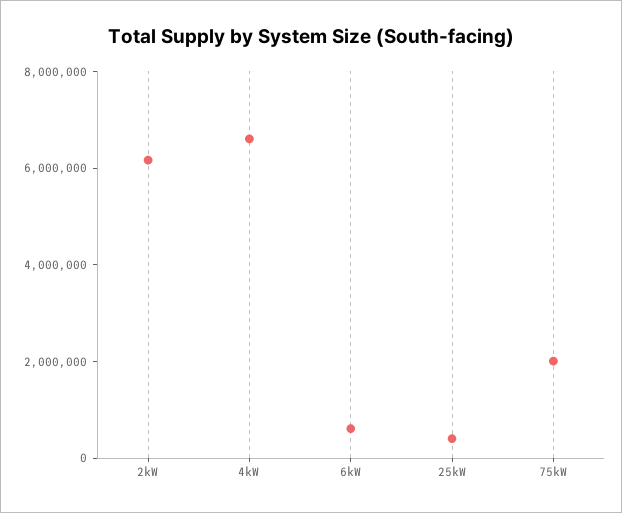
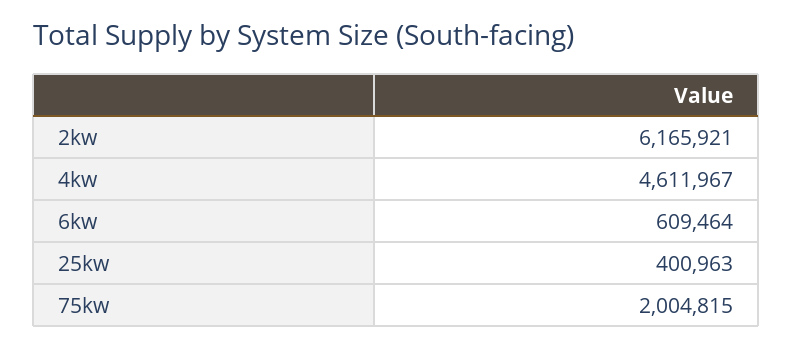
  {
    "2kW": 6165921,
-   "4kW": 6500000,
+   "4kW": 4611967,
    "6kW": 609464,
    "25kW": 400963,
    "75kW": 2004815
  }

